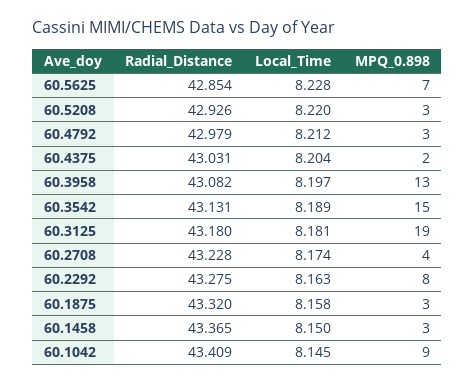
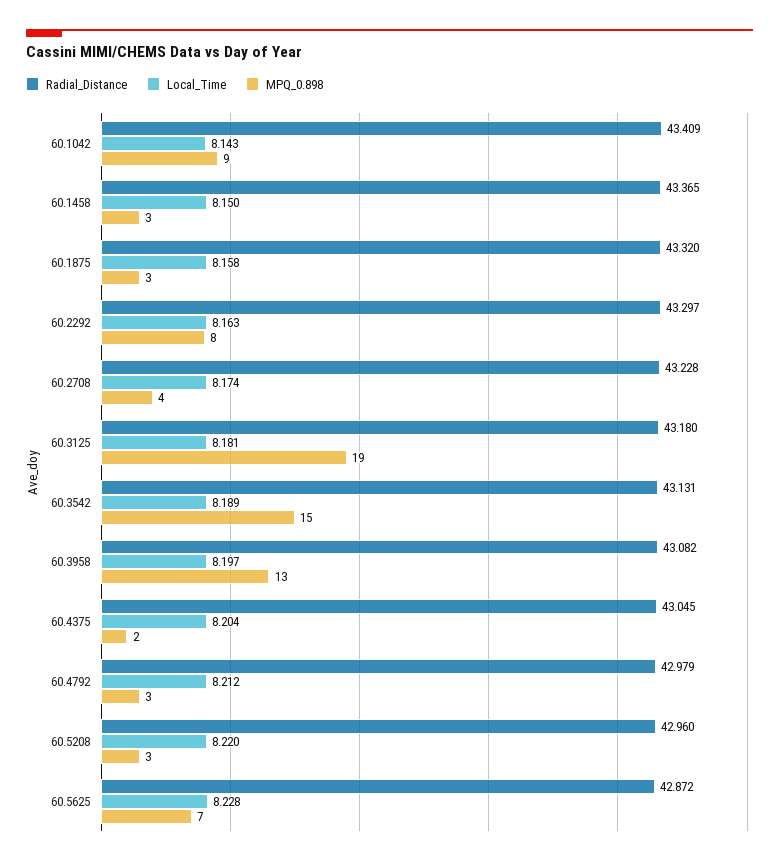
  {
    "Radial_Distance": {
-     "60.5625": 42.854,
+     "60.5625": 42.872,
-     "60.5208": 42.926,
+     "60.5208": 42.96,
      "60.4792": 42.979,
-     "60.4375": 43.031,
+     "60.4375": 43.045,
      "60.3958": 43.082,
      "60.3542": 43.131,
      "60.3125": 43.18,
      "60.2708": 43.228,
-     "60.2292": 43.275,
+     "60.2292": 43.297,
      "60.1875": 43.32,
      "60.1458": 43.365,
      "60.1042": 43.409
    },
    "Local_Time": {
      "60.5625": 8.228,
      "60.5208": 8.22,
      "60.4792": 8.212,
      "60.4375": 8.204,
      "60.3958": 8.197,
      "60.3542": 8.189,
      "60.3125": 8.181,
      "60.2708": 8.174,
      "60.2292": 8.163,
      "60.1875": 8.158,
      "60.1458": 8.15,
-     "60.1042": 8.145
+     "60.1042": 8.143
    },
    "MPQ_0.898": {
      "60.5625": 7,
      "60.5208": 3,
      "60.4792": 3,
      "60.4375": 2,
      "60.3958": 13,
      "60.3542": 15,
      "60.3125": 19,
      "60.2708": 4,
      "60.2292": 8,
      "60.1875": 3,
      "60.1458": 3,
      "60.1042": 9
    }
  }

